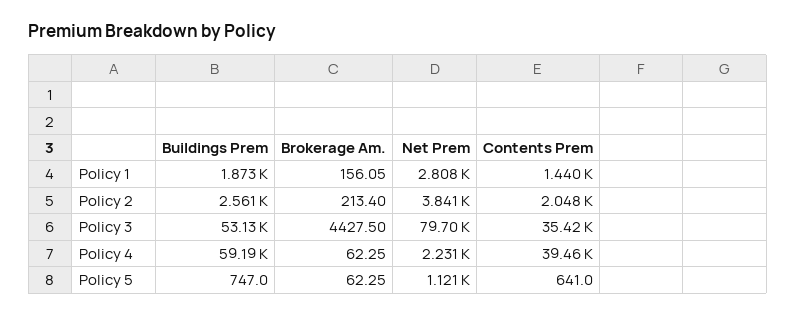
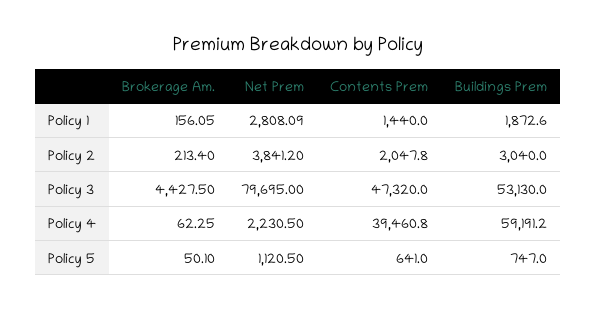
  {
    "Buildings Prem": {
      "Policy 1": 1872.6,
-     "Policy 2": 2561,
+     "Policy 2": 3040,
      "Policy 3": 53130,
      "Policy 4": 59191.2,
      "Policy 5": 747
    },
    "Brokerage Am.": {
      "Policy 1": 156.05,
      "Policy 2": 213.4,
      "Policy 3": 4427.5,
      "Policy 4": 62.25,
-     "Policy 5": 62.25
+     "Policy 5": 50.1
    },
    "Net Prem": {
      "Policy 1": 2808.09,
      "Policy 2": 3841.2,
      "Policy 3": 79695,
      "Policy 4": 2230.5,
      "Policy 5": 1120.5
    },
    "Contents Prem": {
      "Policy 1": 1440,
      "Policy 2": 2047.8,
-     "Policy 3": 35420,
+     "Policy 3": 47320,
      "Policy 4": 39460.8,
      "Policy 5": 641
    }
  }

